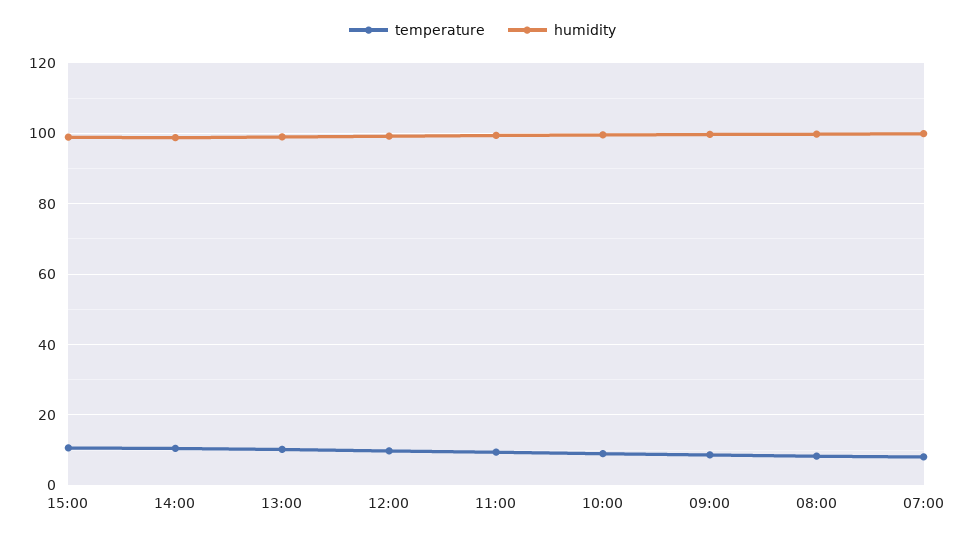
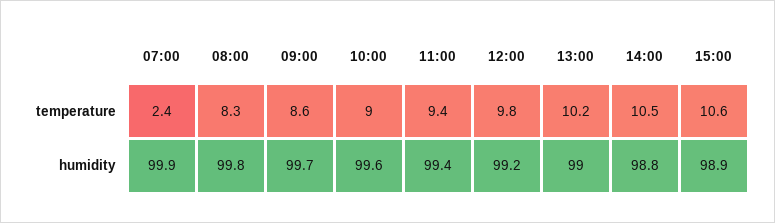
  {
    "temperature": {
      "15:00": 10.6,
      "14:00": 10.5,
      "13:00": 10.2,
      "12:00": 9.8,
      "11:00": 9.4,
      "10:00": 9,
      "09:00": 8.6,
      "08:00": 8.3,
-     "07:00": 8
+     "07:00": 2.4
    },
    "humidity": {
      "15:00": 98.9,
      "14:00": 98.8,
      "13:00": 99,
      "12:00": 99.2,
      "11:00": 99.4,
      "10:00": 99.6,
      "09:00": 99.7,
      "08:00": 99.8,
      "07:00": 99.9
    }
  }

